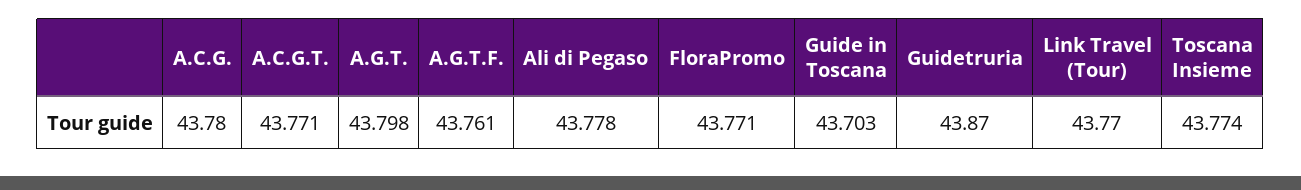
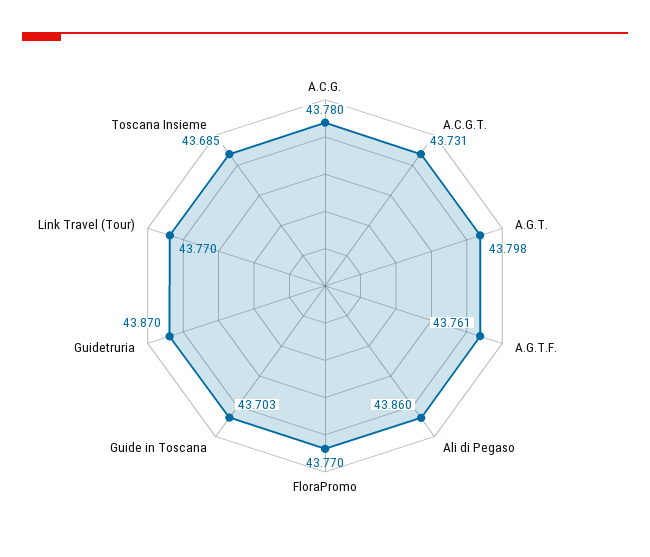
  {
    "A.C.G.": 43.78,
-   "A.C.G.T.": 43.771,
+   "A.C.G.T.": 43.731,
    "A.G.T.": 43.798,
    "A.G.T.F.": 43.761,
-   "Ali di Pegaso": 43.778,
+   "Ali di Pegaso": 43.86,
-   "FloraPromo": 43.771,
+   "FloraPromo": 43.77,
    "Guide in Toscana": 43.703,
    "Guidetruria": 43.87,
    "Link Travel (Tour)": 43.77,
-   "Toscana Insieme": 43.774
+   "Toscana Insieme": 43.685
  }

